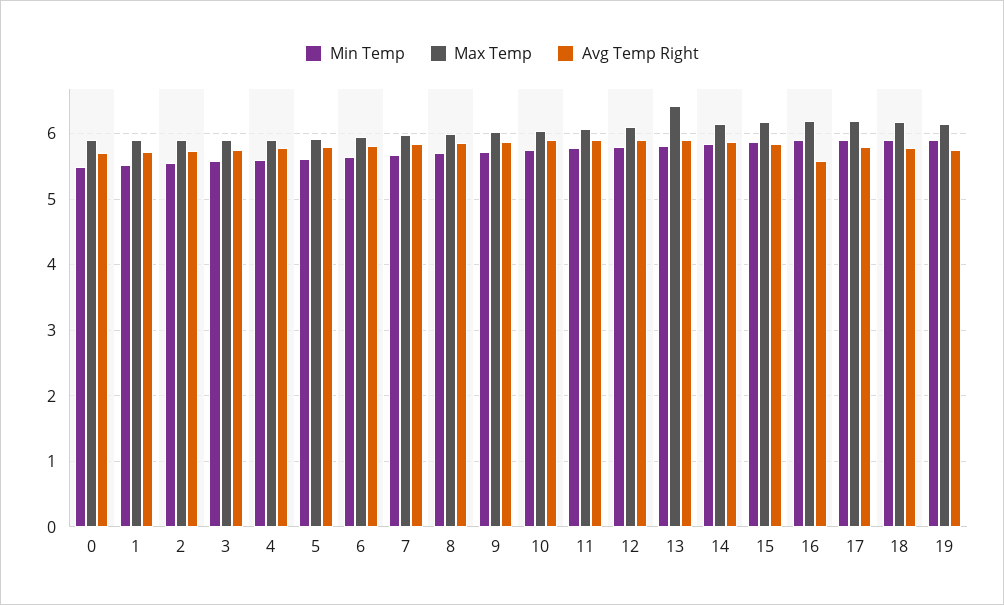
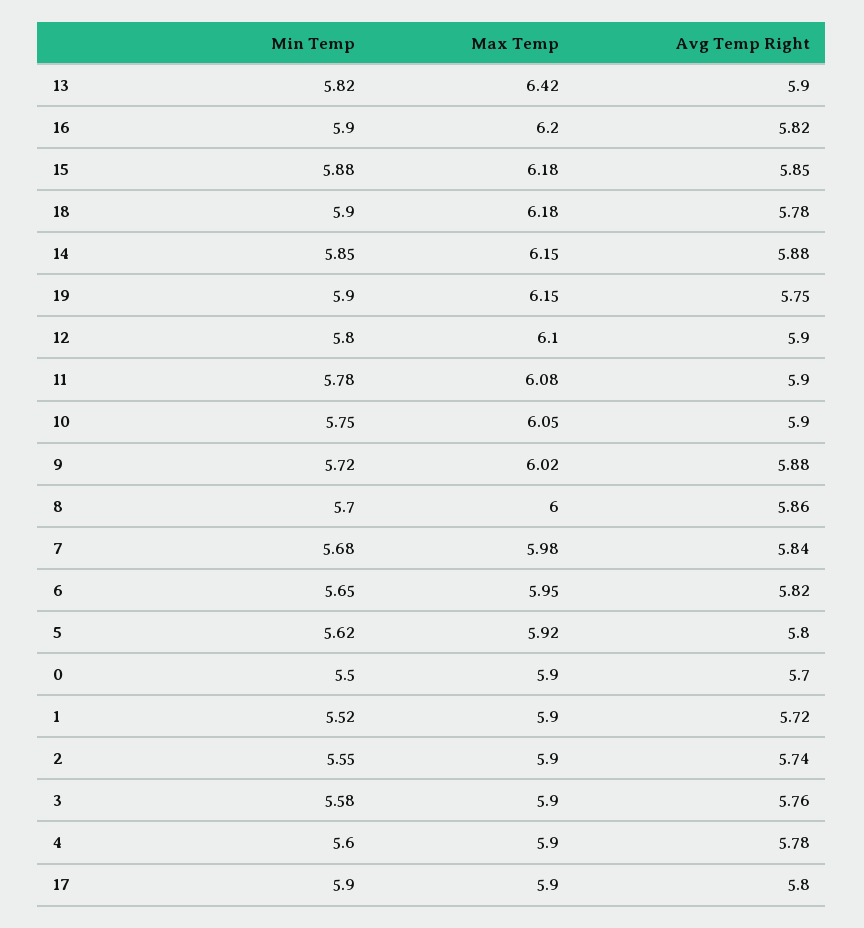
  {
    "Min Temp": {
      "0": 5.5,
      "1": 5.52,
      "2": 5.55,
      "3": 5.58,
      "4": 5.6,
      "5": 5.62,
      "6": 5.65,
      "7": 5.68,
      "8": 5.7,
      "9": 5.72,
      "10": 5.75,
      "11": 5.78,
      "12": 5.8,
      "13": 5.82,
      "14": 5.85,
      "15": 5.88,
      "16": 5.9,
      "17": 5.9,
      "18": 5.9,
      "19": 5.9
    },
    "Max Temp": {
      "0": 5.9,
      "1": 5.9,
      "2": 5.9,
      "3": 5.9,
      "4": 5.9,
      "5": 5.92,
      "6": 5.95,
      "7": 5.98,
      "8": 6,
      "9": 6.02,
      "10": 6.05,
      "11": 6.08,
      "12": 6.1,
      "13": 6.42,
      "14": 6.15,
      "15": 6.18,
      "16": 6.2,
-     "17": 6.2,
+     "17": 5.9,
      "18": 6.18,
      "19": 6.15
    },
    "Avg Temp Right": {
      "0": 5.7,
      "1": 5.72,
      "2": 5.74,
      "3": 5.76,
      "4": 5.78,
      "5": 5.8,
      "6": 5.82,
      "7": 5.84,
      "8": 5.86,
      "9": 5.88,
      "10": 5.9,
      "11": 5.9,
      "12": 5.9,
      "13": 5.9,
      "14": 5.88,
      "15": 5.85,
-     "16": 5.6,
+     "16": 5.82,
      "17": 5.8,
      "18": 5.78,
      "19": 5.75
    }
  }

